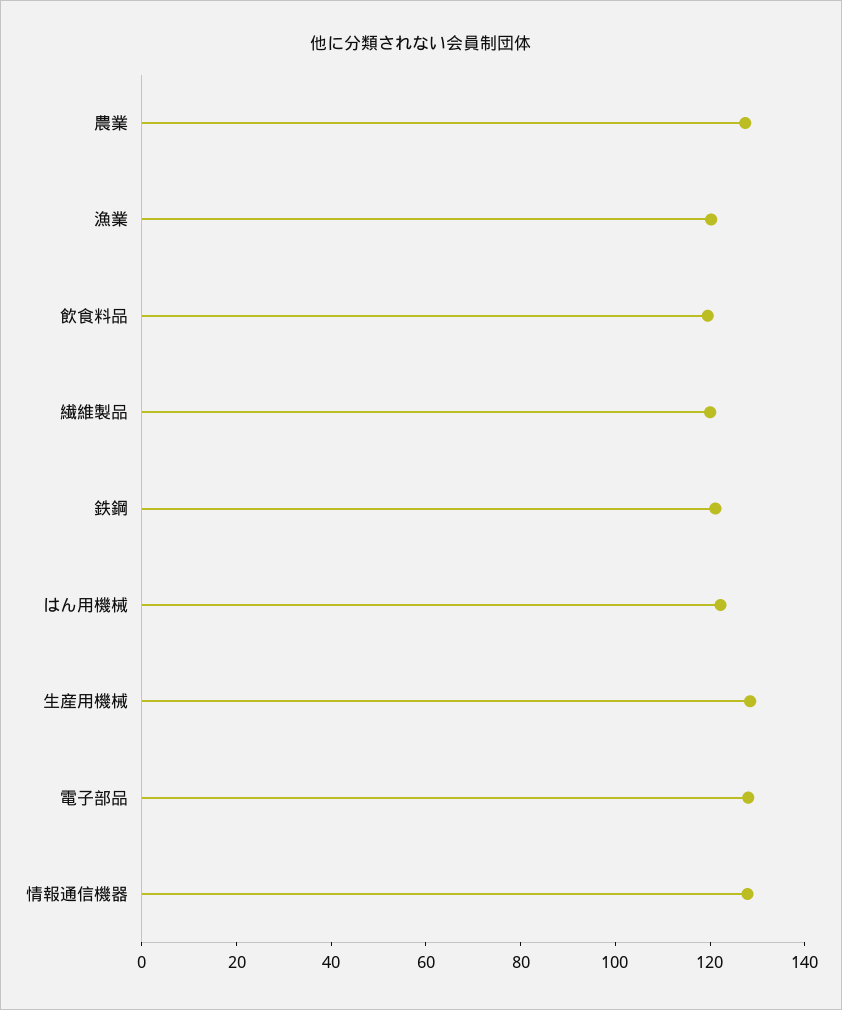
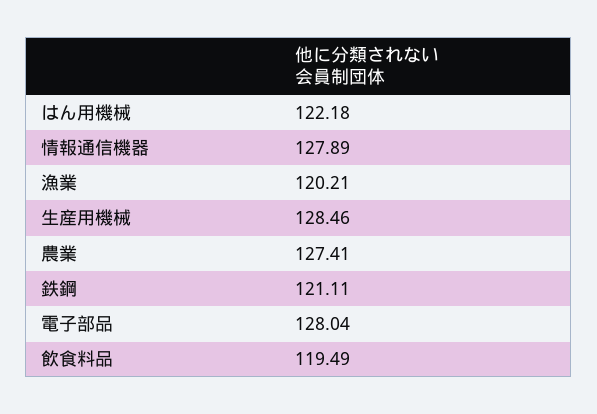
  {
    "農業": 127.41,
    "漁業": 120.21,
    "飲食料品": 119.49,
-   "繊維製品": 120,
    "鉄鋼": 121.11,
    "はん用機械": 122.18,
    "生産用機械": 128.46,
    "電子部品": 128.04,
    "情報通信機器": 127.89
  }

